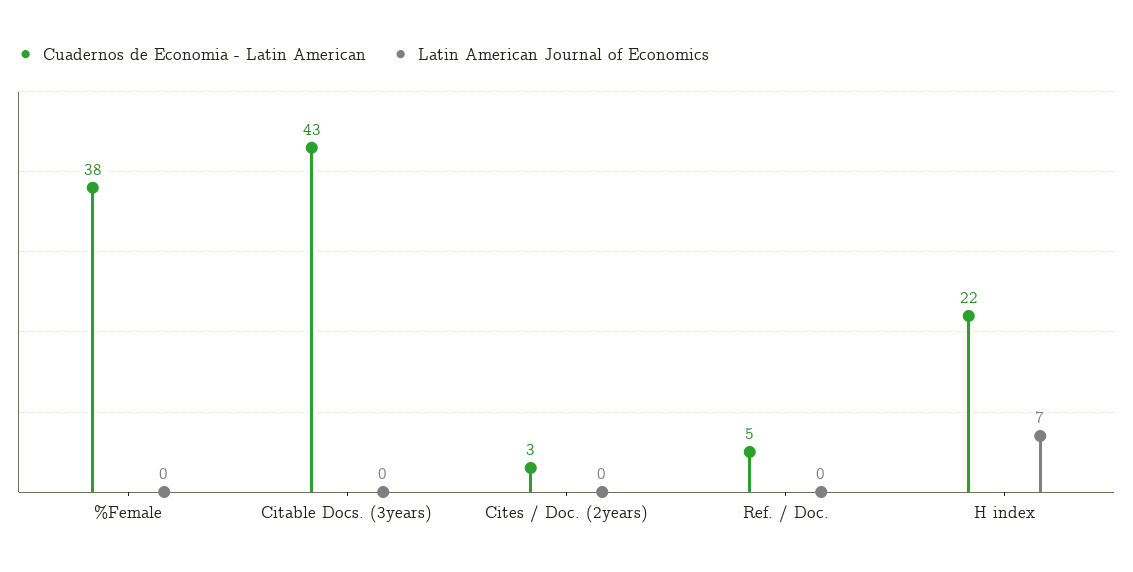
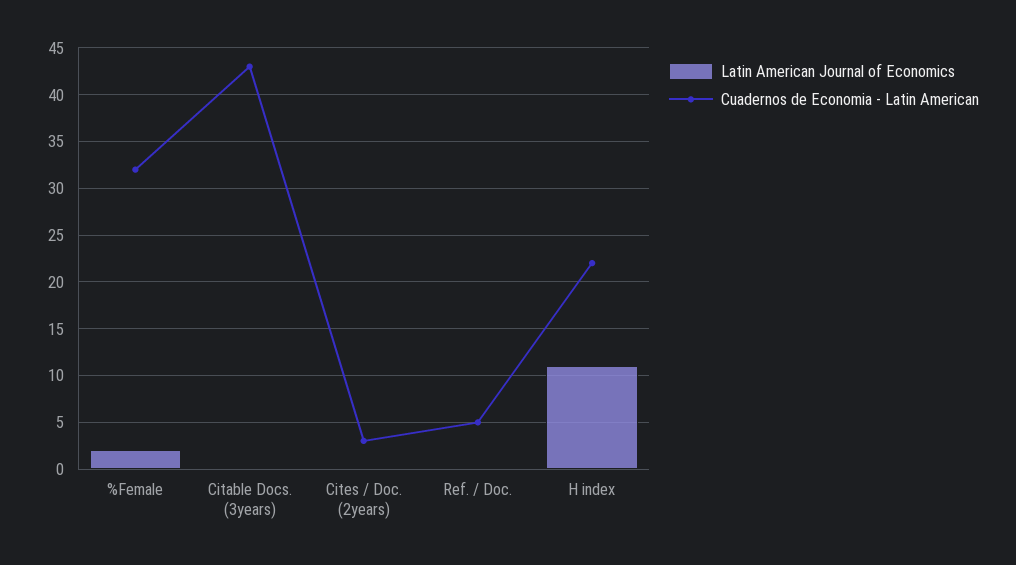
  {
    "Cuadernos de Economia - Latin American": {
-     "%Female": 38,
+     "%Female": 32,
      "Citable Docs. (3years)": 43,
      "Cites / Doc. (2years)": 3,
      "Ref. / Doc.": 5,
      "H index": 22
    },
    "Latin American Journal of Economics": {
-     "%Female": 0,
+     "%Female": 2,
      "Citable Docs. (3years)": 0,
      "Cites / Doc. (2years)": 0,
      "Ref. / Doc.": 0,
-     "H index": 7
+     "H index": 11
    }
  }

